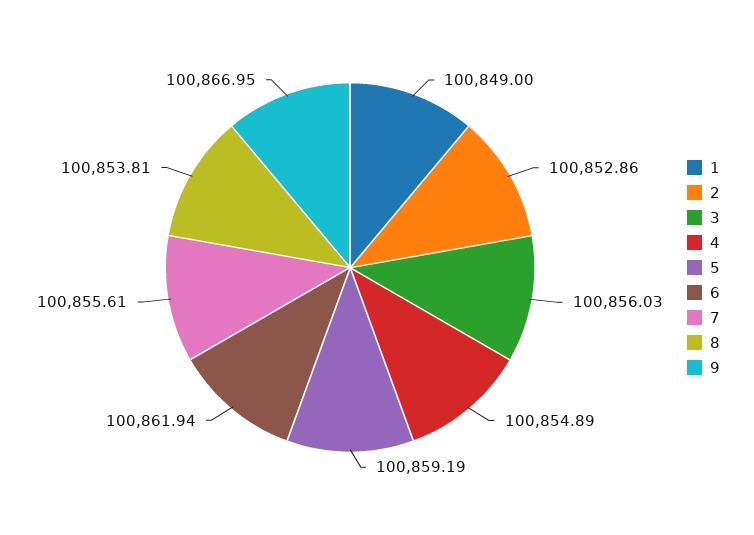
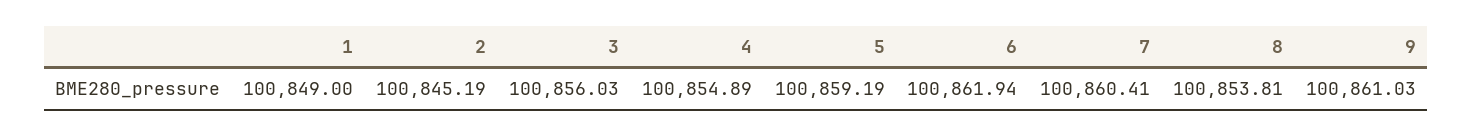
  {
    "1": 100849,
-   "2": 100852.86,
+   "2": 100845.19,
    "3": 100856.03,
    "4": 100854.89,
    "5": 100859.19,
    "6": 100861.94,
-   "7": 100855.61,
+   "7": 100860.41,
    "8": 100853.81,
-   "9": 100866.95
+   "9": 100861.03
  }

